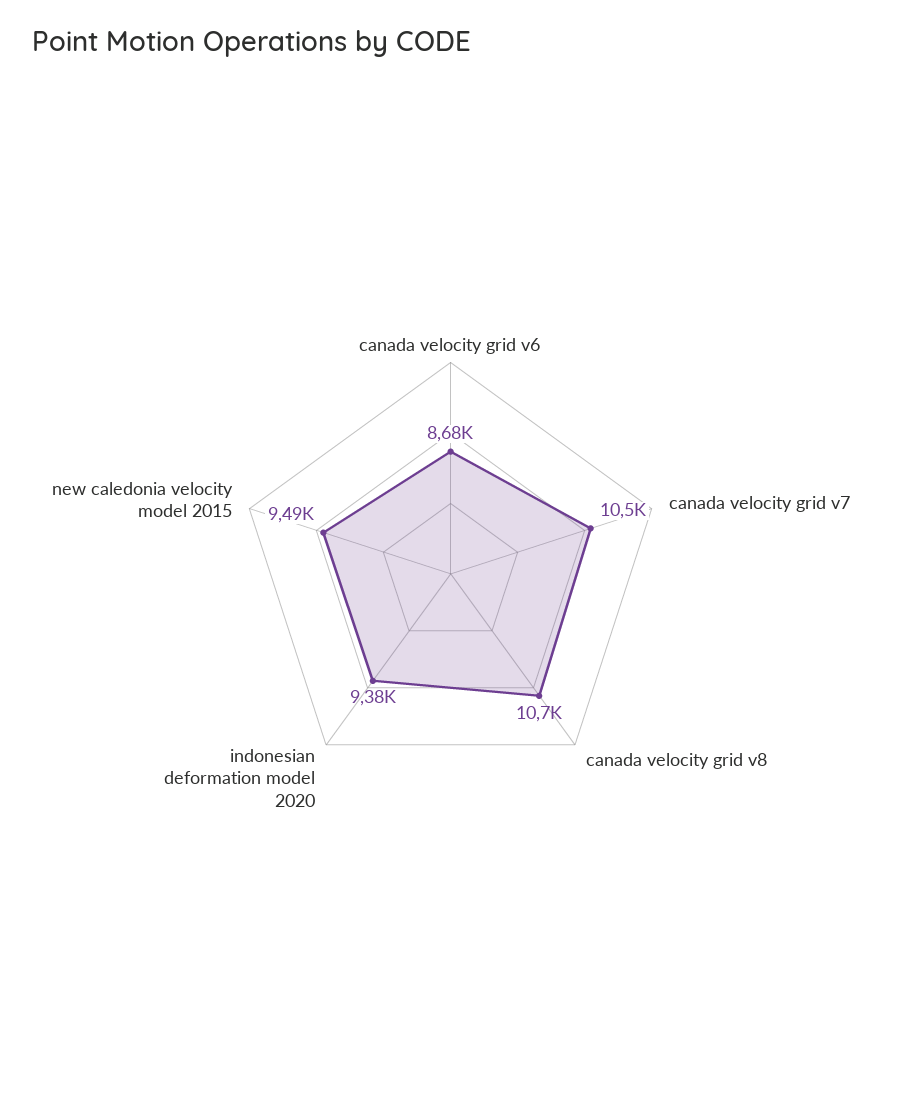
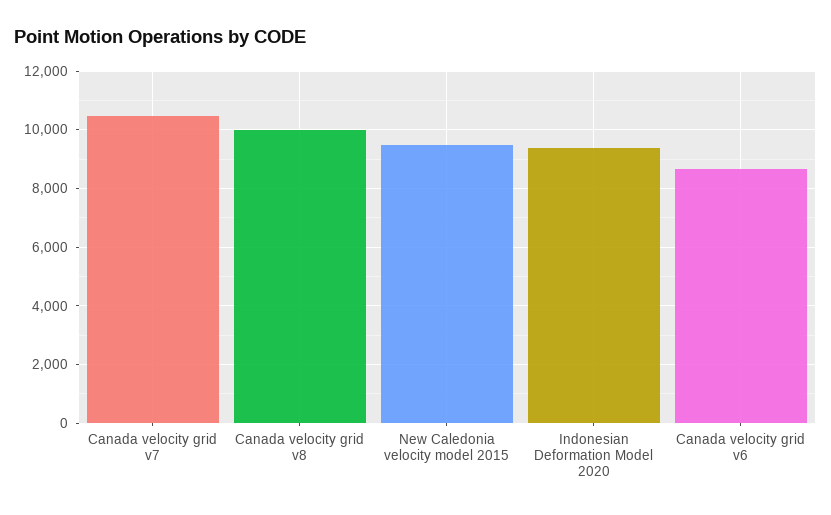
  {
    "canada velocity grid v6": 8680,
    "canada velocity grid v7": 10500,
-   "canada velocity grid v8": 10700,
+   "canada velocity grid v8": 10000,
    "indonesian deformation model 2020": 9380,
    "new caledonia velocity model 2015": 9490
  }

